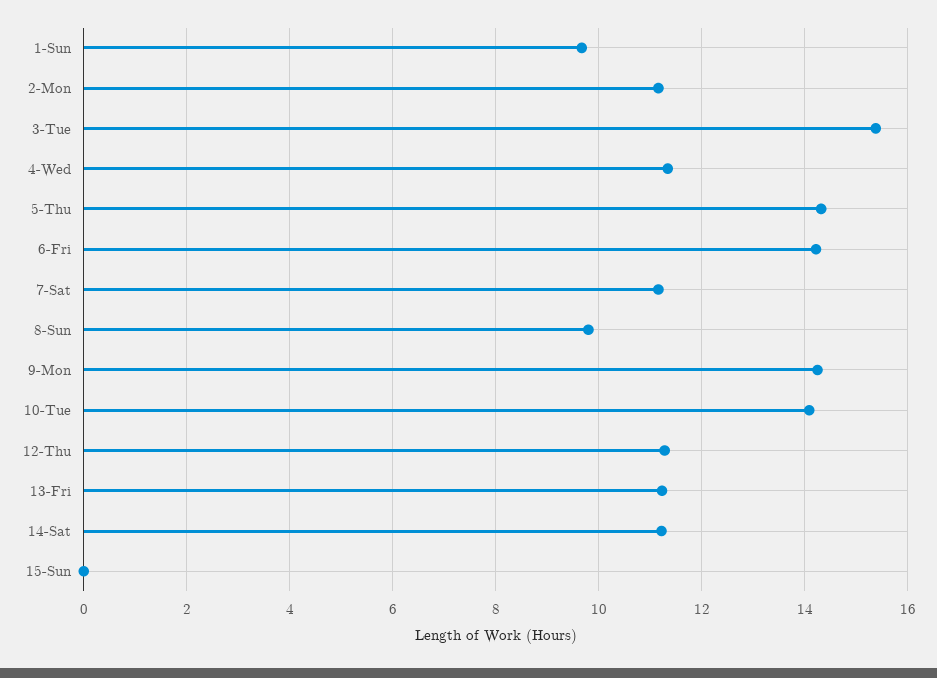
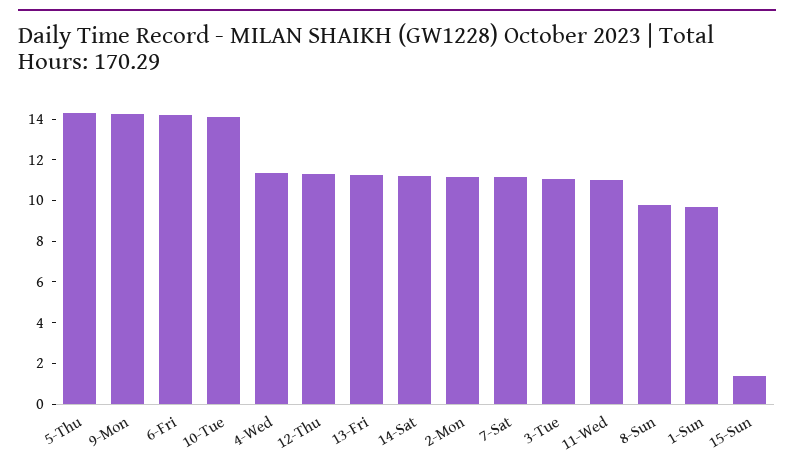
  {
    "1-Sun": 9.6,
    "2-Mon": 11.2,
-   "3-Tue": 15.4,
+   "3-Tue": 11,
    "4-Wed": 11.4,
    "5-Thu": 14.4,
    "6-Fri": 14.2,
    "7-Sat": 11.2,
    "8-Sun": 9.8,
    "9-Mon": 14.2,
    "10-Tue": 14,
    "12-Thu": 11.2,
    "13-Fri": 11.2,
    "14-Sat": 11.2,
-   "15-Sun": 0
+   "15-Sun": 1.5,
+   "11-Wed": 11
  }

